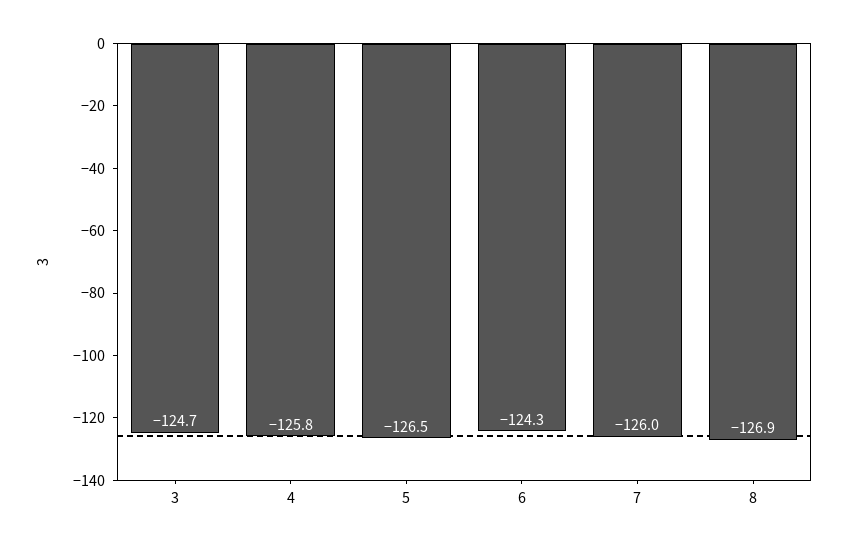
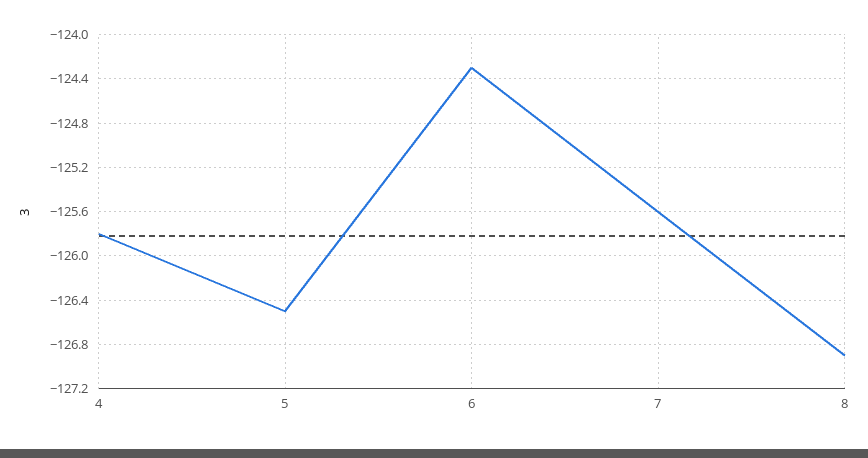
  {
-   "3": -124.7,
    "4": -125.8,
    "5": -126.5,
    "6": -124.3,
-   "7": -126,
+   "7": -125.6,
    "8": -126.9
  }

